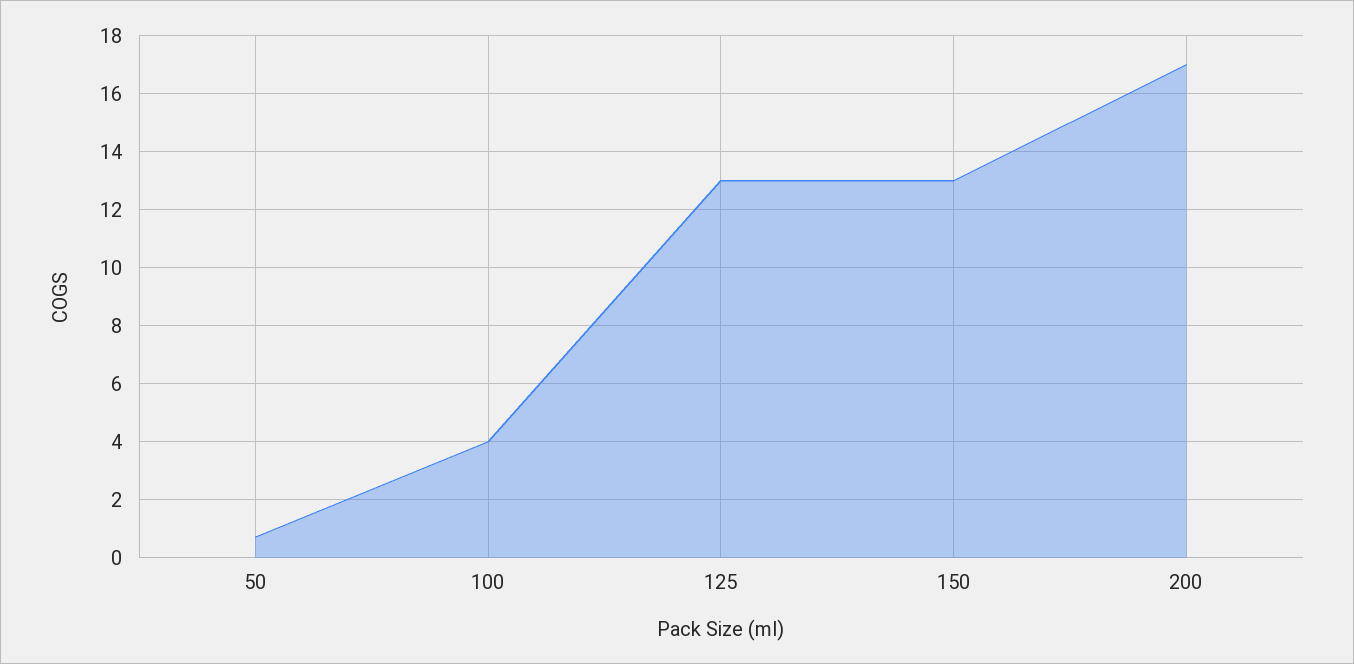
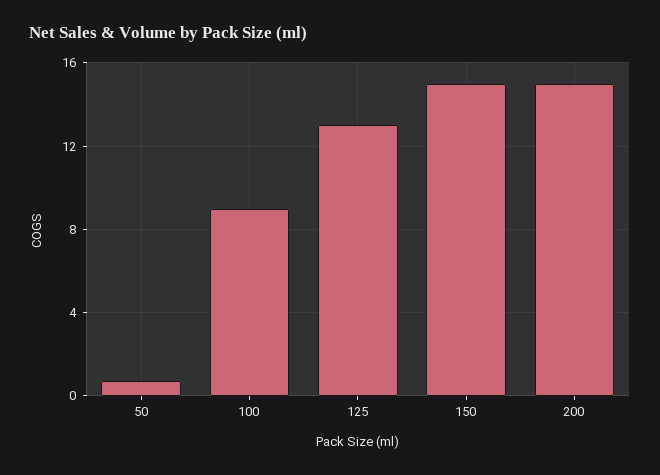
  {
    "50": 0.5,
-   "100": 4,
+   "100": 9,
    "125": 13,
-   "150": 13,
+   "150": 15,
-   "200": 17
+   "200": 15
  }

